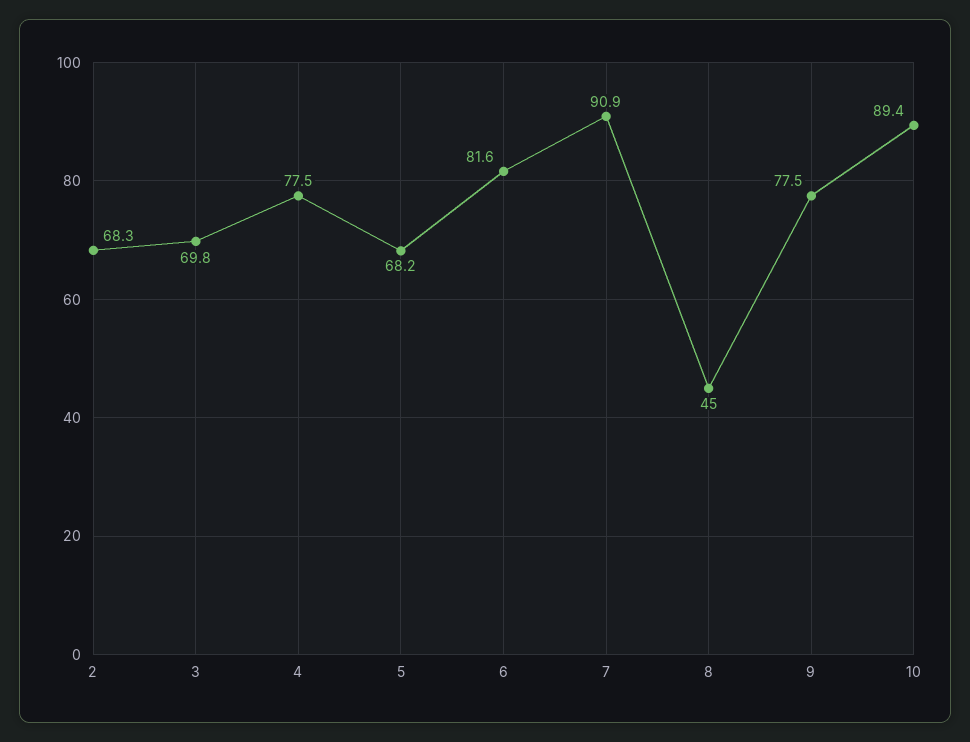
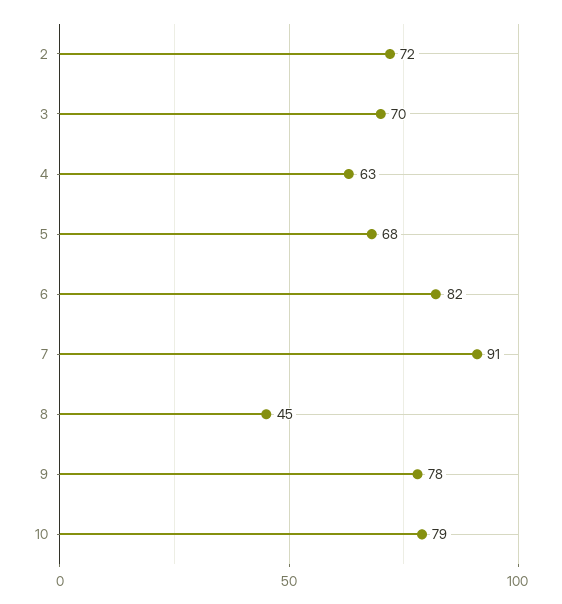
  {
-   "2": 68.3,
+   "2": 72,
    "3": 69.8,
-   "4": 77.5,
+   "4": 63,
    "5": 68.2,
    "6": 81.6,
    "7": 90.9,
    "8": 45,
    "9": 77.5,
-   "10": 89.4
+   "10": 79
  }

